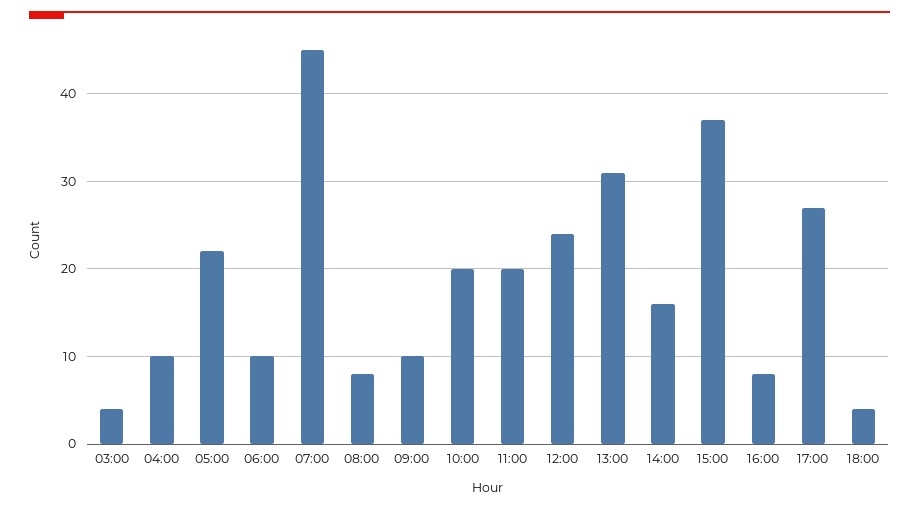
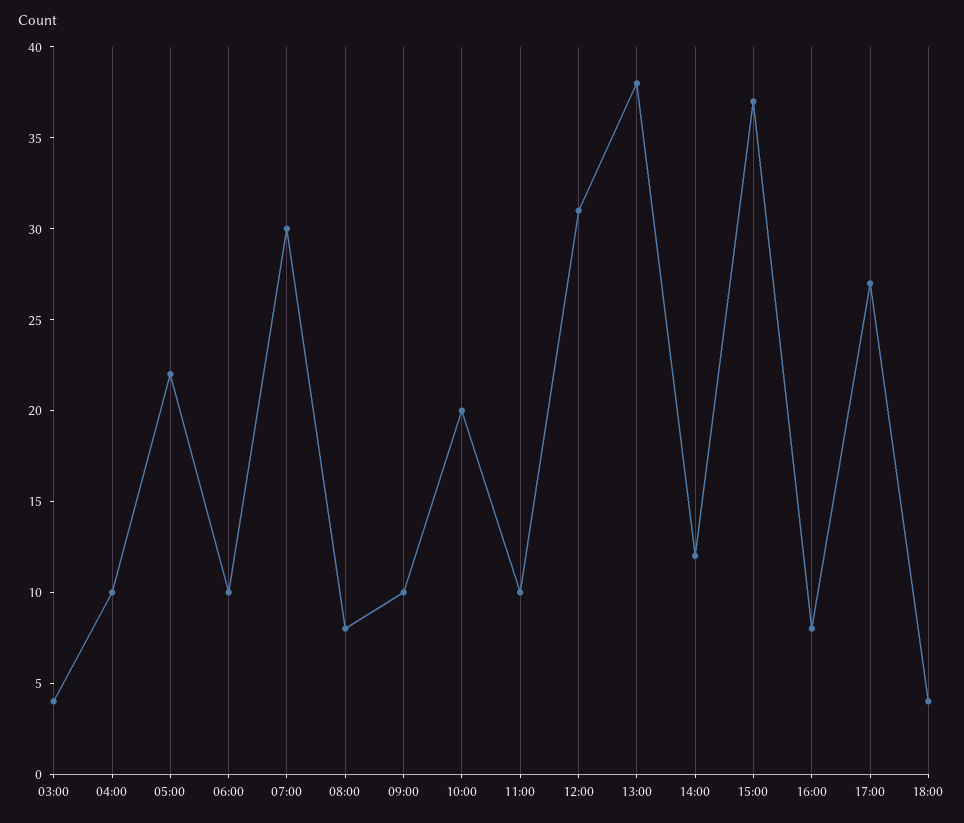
  {
    "03:00": 4,
    "04:00": 10,
    "05:00": 22,
    "06:00": 10,
-   "07:00": 45,
+   "07:00": 30,
    "08:00": 8,
    "09:00": 10,
    "10:00": 20,
-   "11:00": 20,
+   "11:00": 10,
-   "12:00": 24,
+   "12:00": 31,
-   "13:00": 31,
+   "13:00": 38,
-   "14:00": 16,
+   "14:00": 12,
    "15:00": 37,
    "16:00": 8,
    "17:00": 27,
    "18:00": 4
  }

